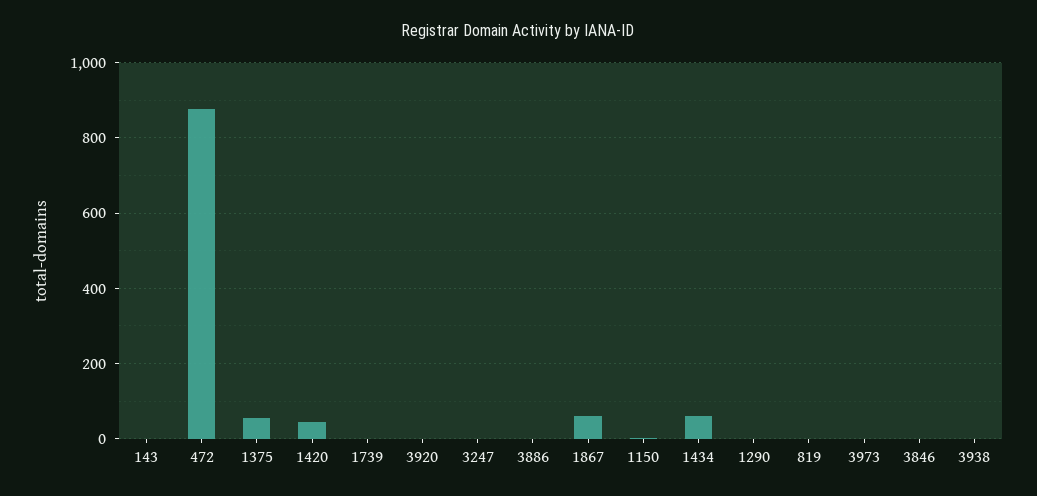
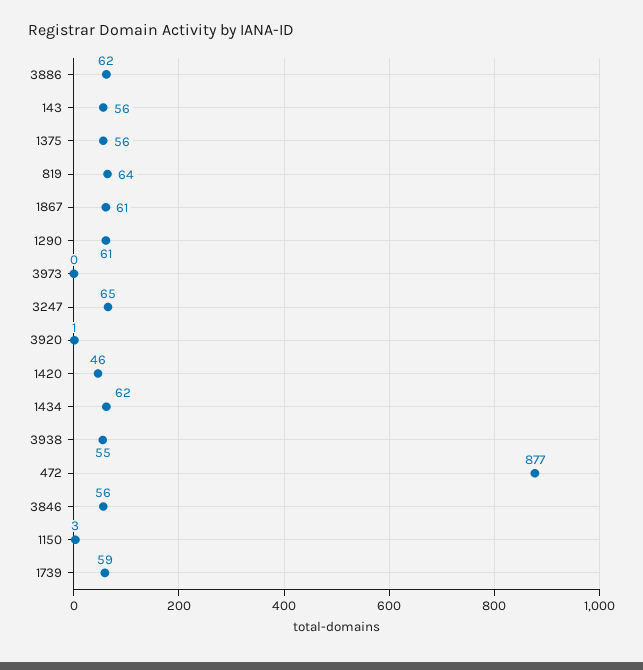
  {
-   "143": 0,
+   "143": 56,
    "472": 877,
    "1375": 56,
    "1420": 46,
-   "1739": 0,
+   "1739": 59,
    "3920": 1,
-   "3247": 0,
+   "3247": 65,
-   "3886": 0,
+   "3886": 62,
    "1867": 61,
    "1150": 3,
    "1434": 62,
-   "1290": 0,
+   "1290": 61,
-   "819": 0,
+   "819": 64,
    "3973": 0,
-   "3846": 0,
+   "3846": 56,
-   "3938": 0
+   "3938": 55
  }

